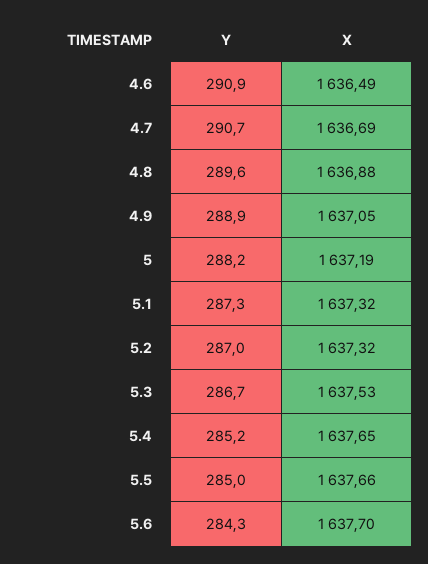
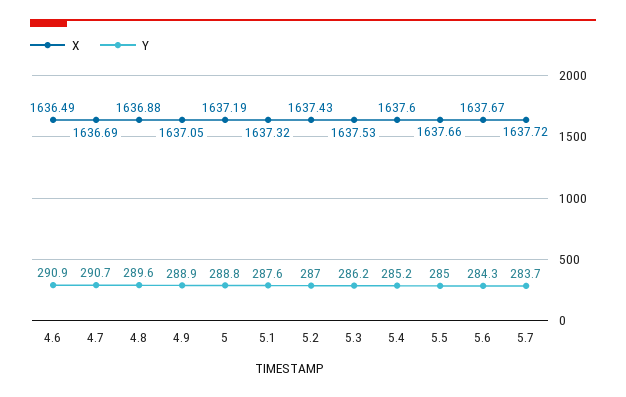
  {
    "Y": {
      "4.6": 290.9,
      "4.7": 290.7,
      "4.8": 289.6,
      "4.9": 288.9,
-     "5": 288.2,
+     "5": 288.8,
-     "5.1": 287.3,
+     "5.1": 287.6,
      "5.2": 287,
-     "5.3": 286.7,
+     "5.3": 286.2,
      "5.4": 285.2,
      "5.5": 285,
-     "5.6": 284.3
+     "5.6": 284.3,
+     "5.7": 283.7
    },
    "X": {
      "4.6": 1636.49,
      "4.7": 1636.69,
      "4.8": 1636.88,
      "4.9": 1637.05,
      "5": 1637.19,
      "5.1": 1637.32,
-     "5.2": 1637.32,
+     "5.2": 1637.43,
      "5.3": 1637.53,
-     "5.4": 1637.65,
+     "5.4": 1637.6,
      "5.5": 1637.66,
-     "5.6": 1637.7
+     "5.6": 1637.67,
+     "5.7": 1637.72
    }
  }

